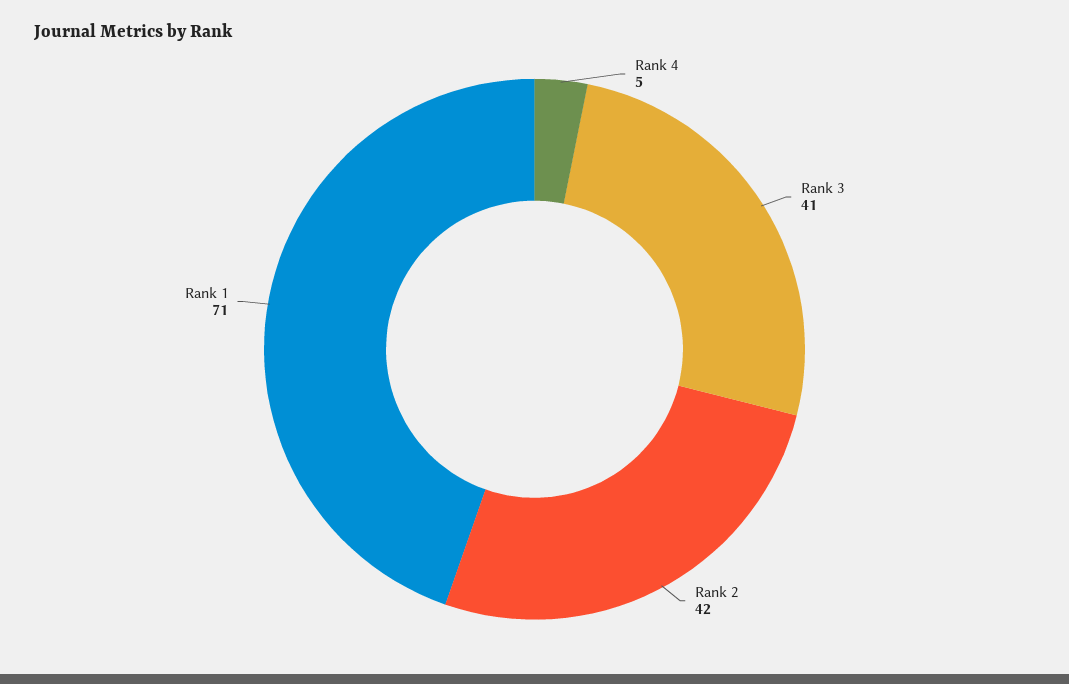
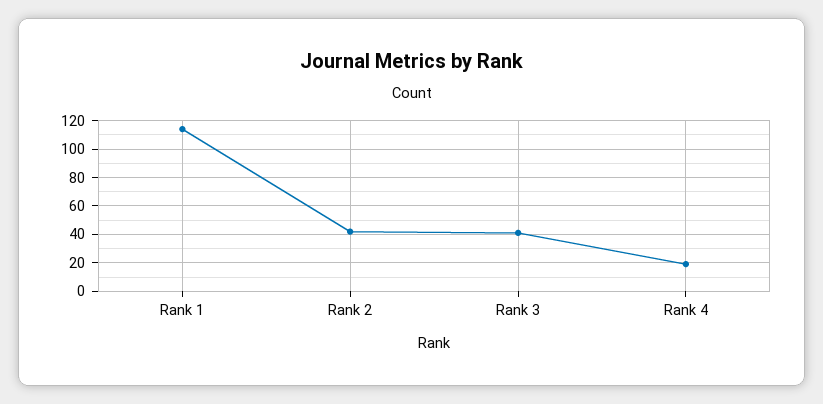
  {
-   "Rank 4": 5,
+   "Rank 4": 20,
    "Rank 3": 41,
    "Rank 2": 42,
-   "Rank 1": 71
+   "Rank 1": 115
  }

